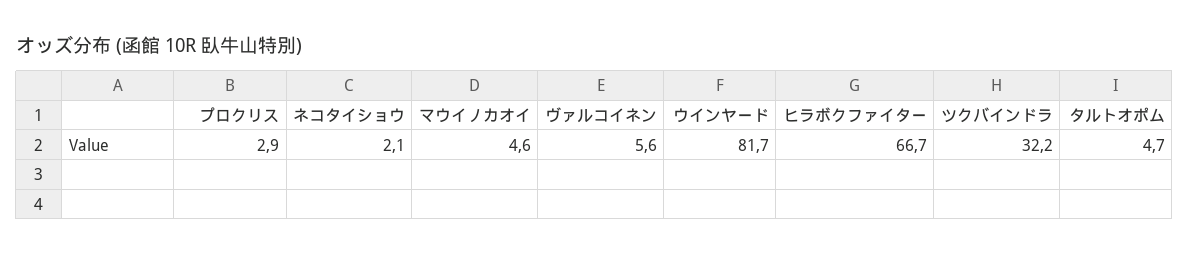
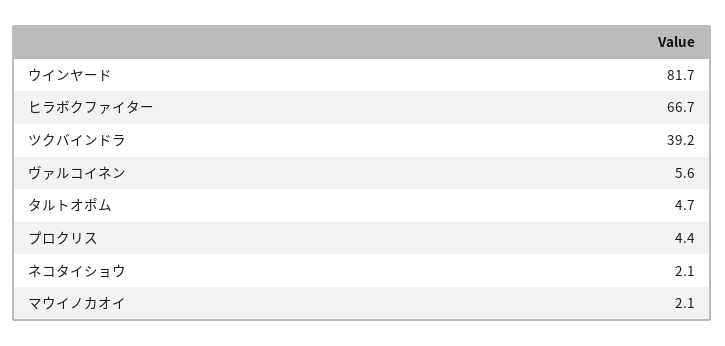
  {
-   "プロクリス": 2.9,
+   "プロクリス": 4.4,
    "ネコタイショウ": 2.1,
-   "マウイノカオイ": 4.6,
+   "マウイノカオイ": 2.1,
    "ヴァルコイネン": 5.6,
    "ウインヤード": 81.7,
    "ヒラボクファイター": 66.7,
-   "ツクバインドラ": 32.2,
+   "ツクバインドラ": 39.2,
    "タルトオポム": 4.7
  }

